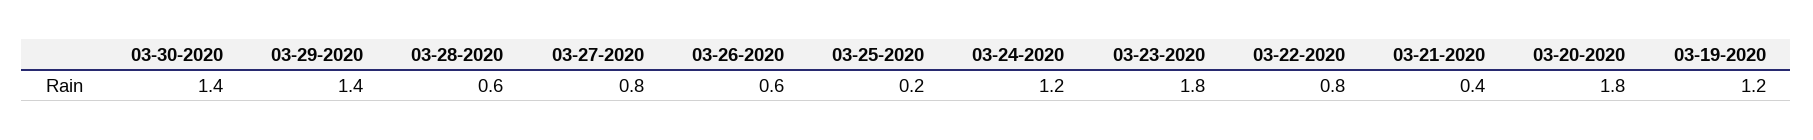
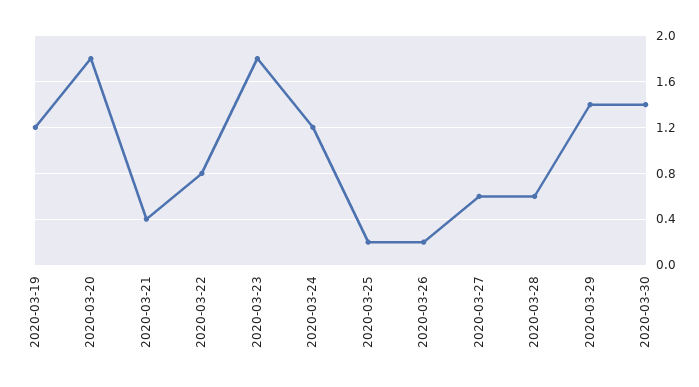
  {
    "03-30-2020": 1.4,
    "03-29-2020": 1.4,
    "03-28-2020": 0.6,
-   "03-27-2020": 0.8,
+   "03-27-2020": 0.6,
-   "03-26-2020": 0.6,
+   "03-26-2020": 0.2,
    "03-25-2020": 0.2,
    "03-24-2020": 1.2,
    "03-23-2020": 1.8,
    "03-22-2020": 0.8,
    "03-21-2020": 0.4,
    "03-20-2020": 1.8,
    "03-19-2020": 1.2
  }

